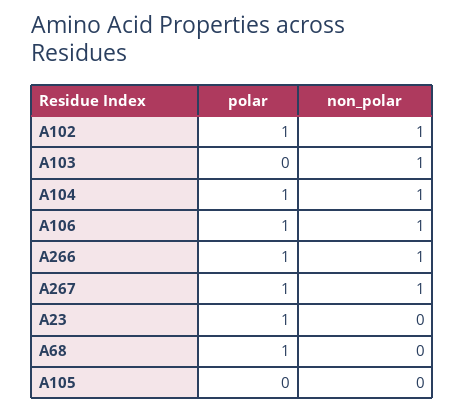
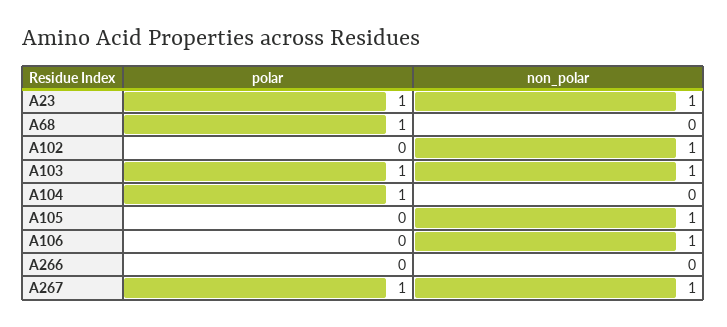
  {
    "polar": {
-     "A102": 1,
+     "A102": 0,
-     "A103": 0,
+     "A103": 1,
      "A104": 1,
-     "A106": 1,
+     "A106": 0,
-     "A266": 1,
+     "A266": 0,
      "A267": 1,
      "A23": 1,
      "A68": 1,
      "A105": 0
    },
    "non_polar": {
      "A102": 1,
      "A103": 1,
-     "A104": 1,
+     "A104": 0,
      "A106": 1,
-     "A266": 1,
+     "A266": 0,
      "A267": 1,
-     "A23": 0,
+     "A23": 1,
      "A68": 0,
-     "A105": 0
+     "A105": 1
    }
  }

